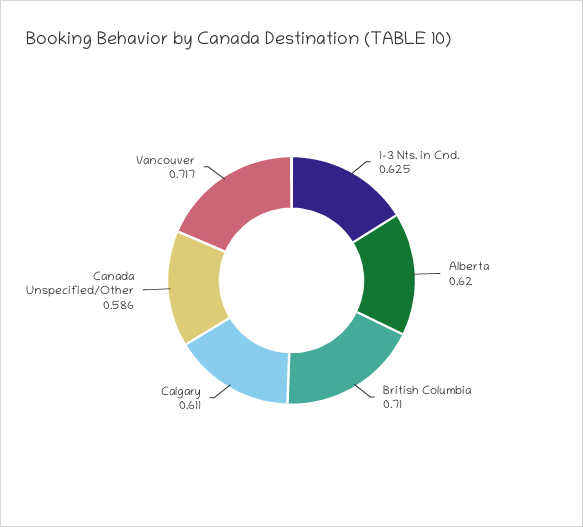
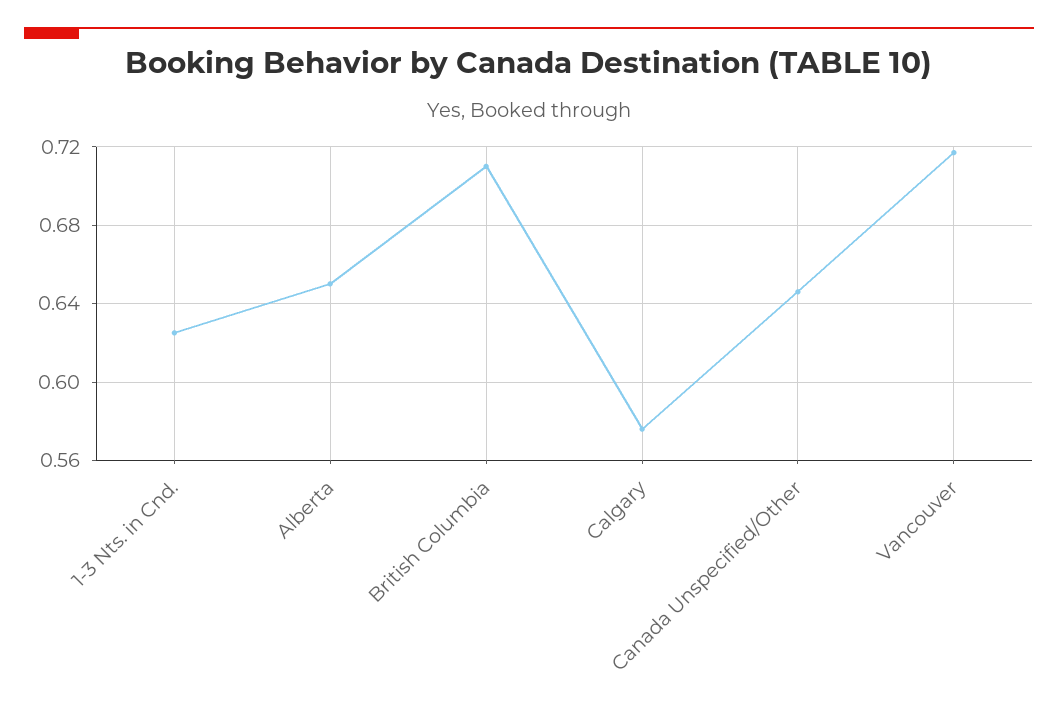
  {
    "1-3 Nts. in Cnd.": 0.625,
-   "Alberta": 0.62,
+   "Alberta": 0.65,
    "British Columbia": 0.71,
-   "Calgary": 0.611,
+   "Calgary": 0.575,
-   "Canada Unspecified/Other": 0.586,
+   "Canada Unspecified/Other": 0.645,
    "Vancouver": 0.717
  }

